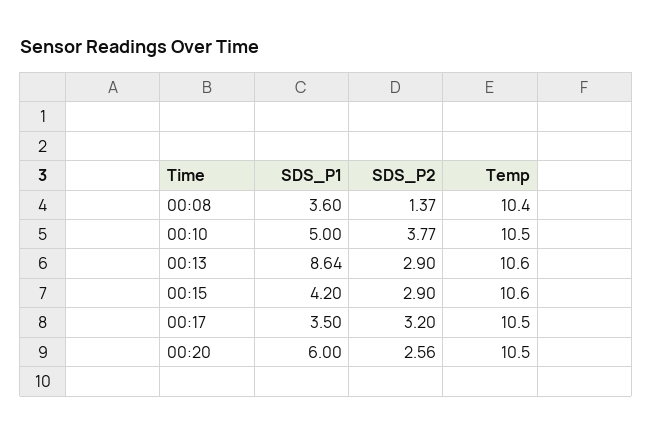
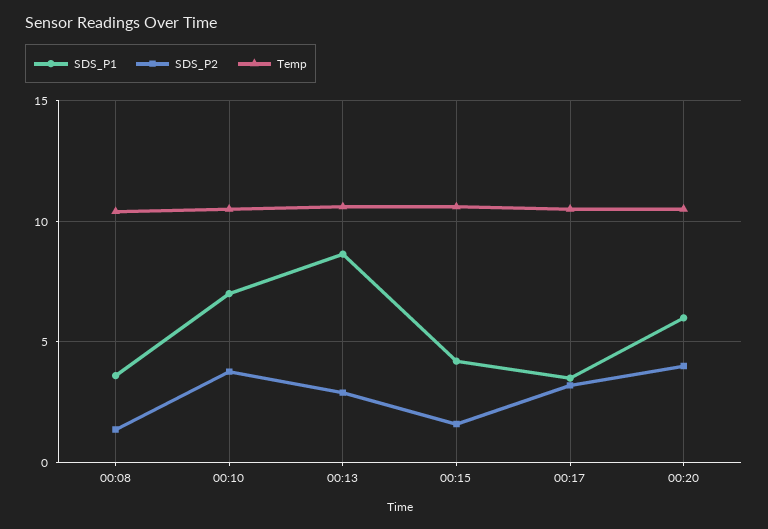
  {
    "SDS_P1": {
      "00:08": 3.6,
-     "00:10": 5,
+     "00:10": 7,
      "00:13": 8.64,
      "00:15": 4.2,
      "00:17": 3.5,
      "00:20": 6
    },
    "SDS_P2": {
      "00:08": 1.37,
      "00:10": 3.77,
      "00:13": 2.9,
-     "00:15": 2.9,
+     "00:15": 1.5,
      "00:17": 3.2,
-     "00:20": 2.56
+     "00:20": 4
    },
    "Temp": {
      "00:08": 10.4,
      "00:10": 10.5,
      "00:13": 10.6,
      "00:15": 10.6,
      "00:17": 10.5,
      "00:20": 10.5
    }
  }

